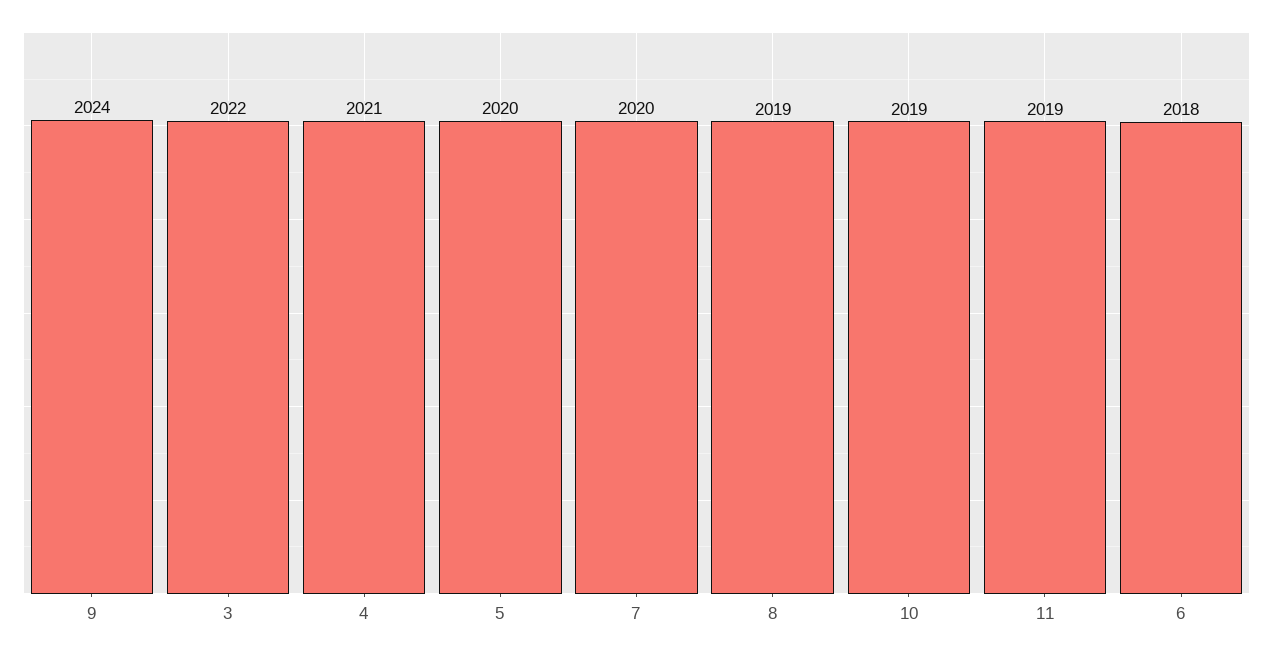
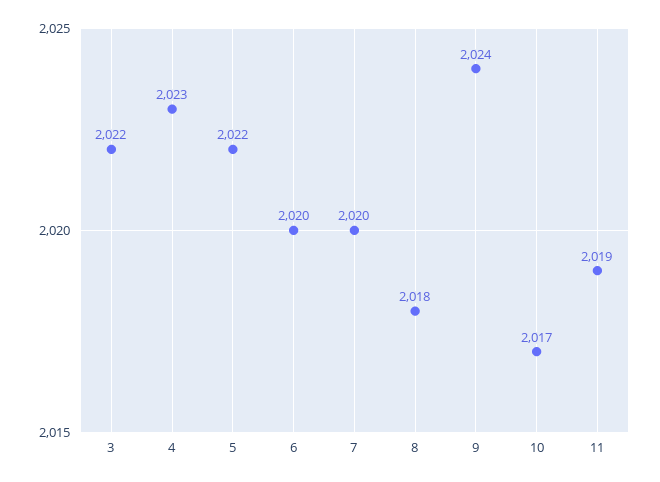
  {
    "9": 2024,
    "3": 2022,
-   "4": 2021,
+   "4": 2023,
-   "5": 2020,
+   "5": 2022,
    "7": 2020,
-   "8": 2019,
+   "8": 2018,
-   "10": 2019,
+   "10": 2017,
    "11": 2019,
-   "6": 2018
+   "6": 2020
  }

